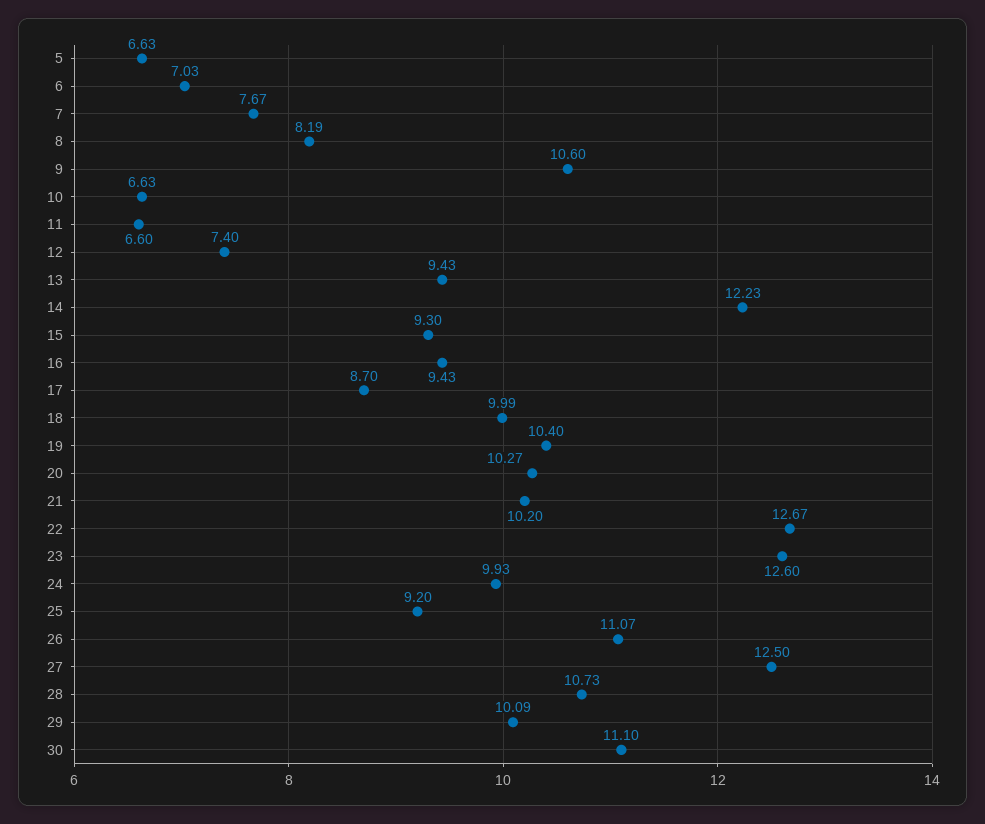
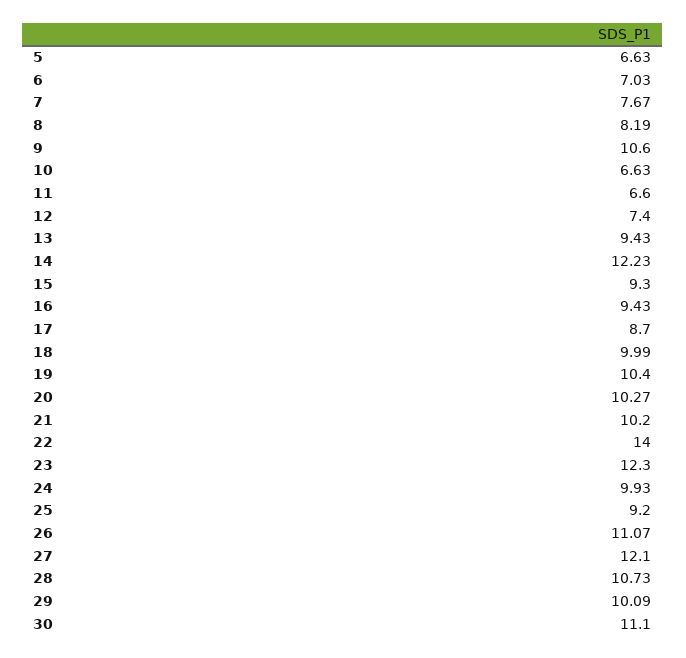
  {
    "5": 6.63,
    "6": 7.03,
    "7": 7.67,
    "8": 8.19,
    "9": 10.6,
    "10": 6.63,
    "11": 6.6,
    "12": 7.4,
    "13": 9.43,
    "14": 12.23,
    "15": 9.3,
    "16": 9.43,
    "17": 8.7,
    "18": 9.99,
    "19": 10.4,
    "20": 10.27,
    "21": 10.2,
-   "22": 12.67,
+   "22": 14,
-   "23": 12.6,
+   "23": 12.3,
    "24": 9.93,
    "25": 9.2,
    "26": 11.07,
-   "27": 12.5,
+   "27": 12.1,
    "28": 10.73,
    "29": 10.09,
    "30": 11.1
  }

